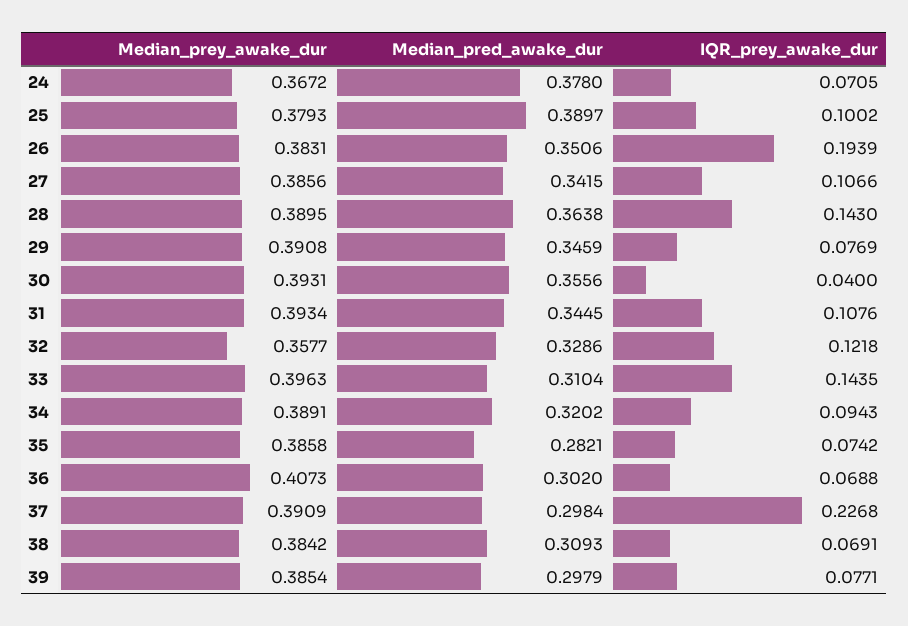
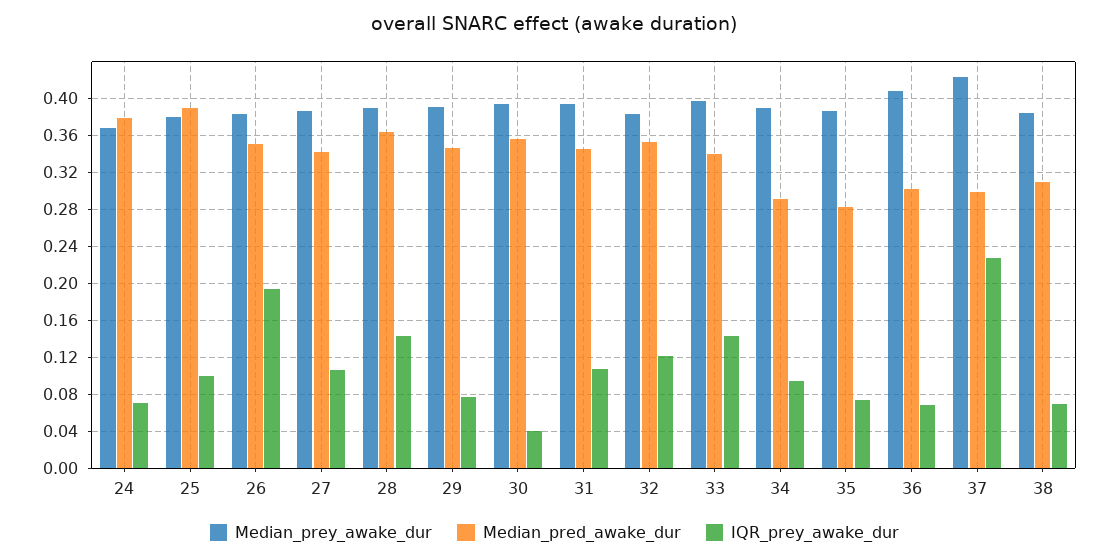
  {
    "Median_prey_awake_dur": {
      "24": 0.3672,
      "25": 0.3793,
      "26": 0.3831,
      "27": 0.3856,
      "28": 0.3895,
      "29": 0.3908,
      "30": 0.3931,
      "31": 0.3934,
-     "32": 0.3577,
+     "32": 0.38,
      "33": 0.3963,
      "34": 0.3891,
      "35": 0.3858,
      "36": 0.4073,
-     "37": 0.3909,
+     "37": 0.42,
-     "38": 0.3842,
+     "38": 0.3842
-     "39": 0.3854
    },
    "Median_pred_awake_dur": {
      "24": 0.378,
      "25": 0.3897,
      "26": 0.3506,
      "27": 0.3415,
      "28": 0.3638,
      "29": 0.3459,
      "30": 0.3556,
      "31": 0.3445,
-     "32": 0.3286,
+     "32": 0.35,
-     "33": 0.3104,
+     "33": 0.34,
-     "34": 0.3202,
+     "34": 0.29,
      "35": 0.2821,
      "36": 0.302,
      "37": 0.2984,
-     "38": 0.3093,
+     "38": 0.3093
-     "39": 0.2979
    },
    "IQR_prey_awake_dur": {
      "24": 0.0705,
      "25": 0.1002,
      "26": 0.1939,
      "27": 0.1066,
      "28": 0.143,
      "29": 0.0769,
      "30": 0.04,
      "31": 0.1076,
      "32": 0.1218,
      "33": 0.1435,
      "34": 0.0943,
      "35": 0.0742,
      "36": 0.0688,
      "37": 0.2268,
-     "38": 0.0691,
+     "38": 0.0691
-     "39": 0.0771
    }
  }

